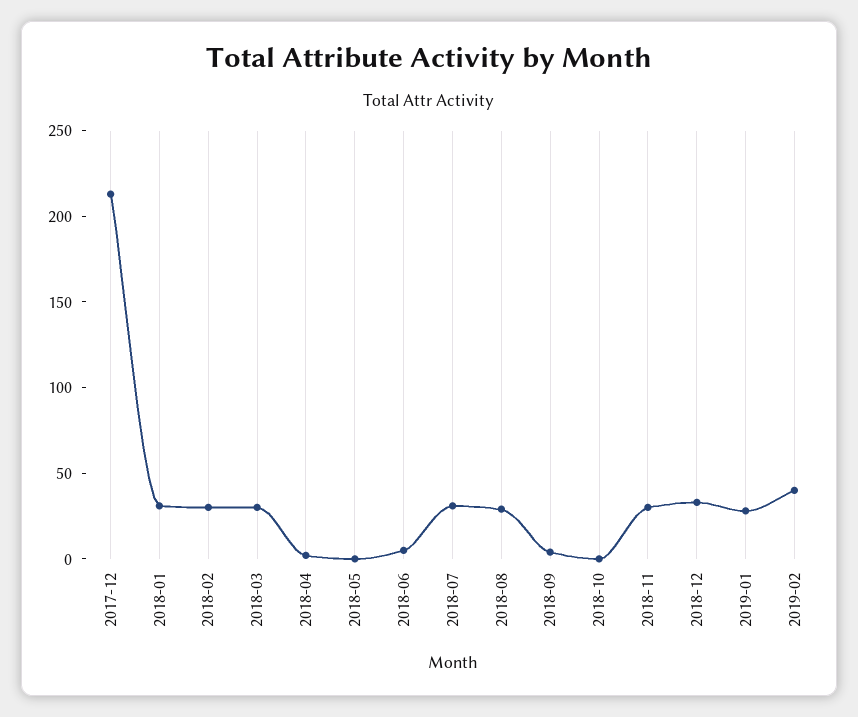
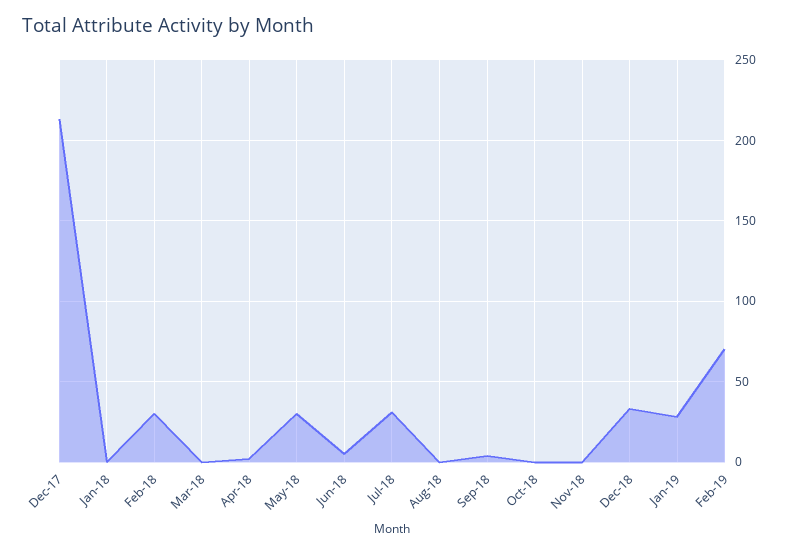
  {
    "2017-12": 215,
-   "2018-01": 30,
+   "2018-01": 0,
    "2018-02": 30,
-   "2018-03": 30,
+   "2018-03": 0,
    "2018-04": 0,
-   "2018-05": 0,
+   "2018-05": 30,
    "2018-06": 5,
    "2018-07": 30,
-   "2018-08": 30,
+   "2018-08": 0,
    "2018-09": 5,
    "2018-10": 0,
-   "2018-11": 30,
+   "2018-11": 0,
    "2018-12": 35,
    "2019-01": 30,
-   "2019-02": 40
+   "2019-02": 70
  }

